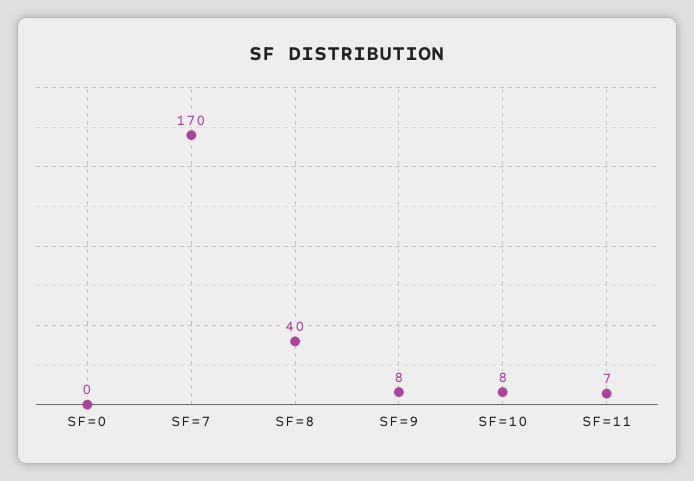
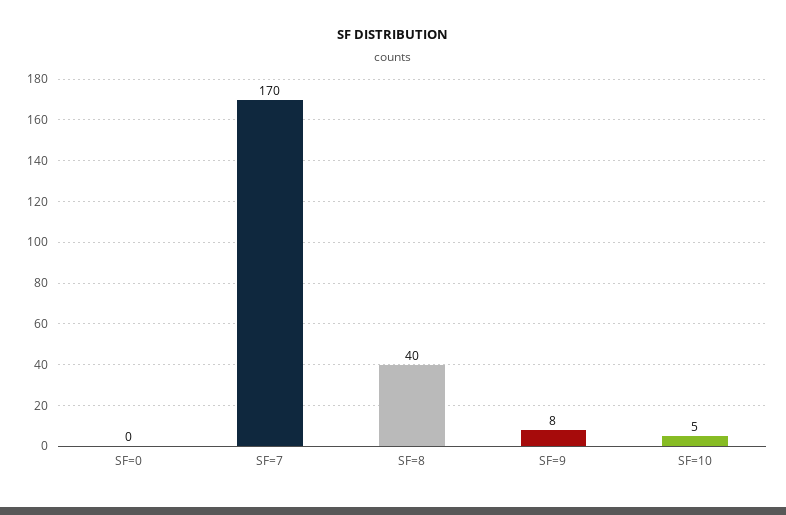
  {
    "SF=0": 0,
    "SF=7": 170,
    "SF=8": 40,
    "SF=9": 8,
-   "SF=10": 8,
+   "SF=10": 5
-   "SF=11": 7
  }

